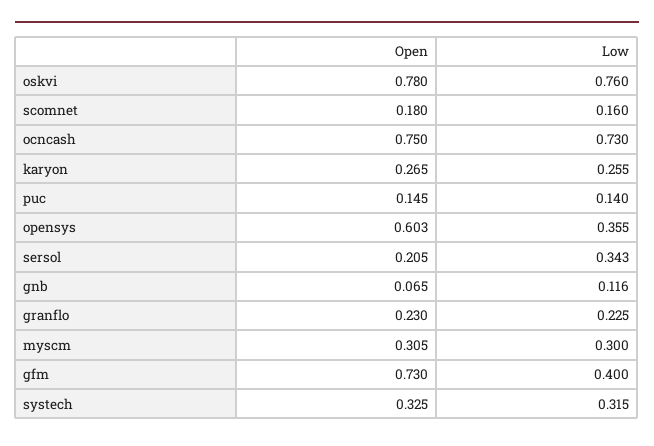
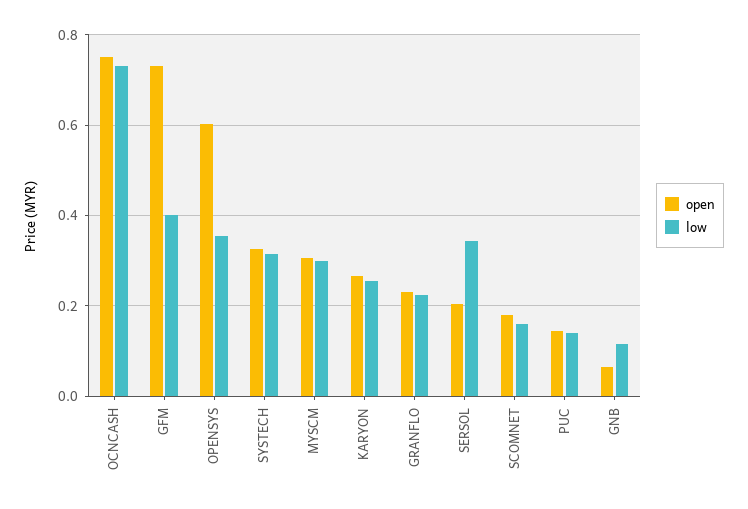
  {
    "Open": {
-     "oskvi": 0.78,
      "scomnet": 0.18,
      "ocncash": 0.75,
      "karyon": 0.265,
      "puc": 0.145,
      "opensys": 0.603,
      "sersol": 0.205,
      "gnb": 0.065,
      "granflo": 0.23,
      "myscm": 0.305,
      "gfm": 0.73,
      "systech": 0.325
    },
    "Low": {
-     "oskvi": 0.76,
      "scomnet": 0.16,
      "ocncash": 0.73,
      "karyon": 0.255,
      "puc": 0.14,
      "opensys": 0.355,
      "sersol": 0.343,
      "gnb": 0.116,
      "granflo": 0.225,
      "myscm": 0.3,
      "gfm": 0.4,
      "systech": 0.315
    }
  }

